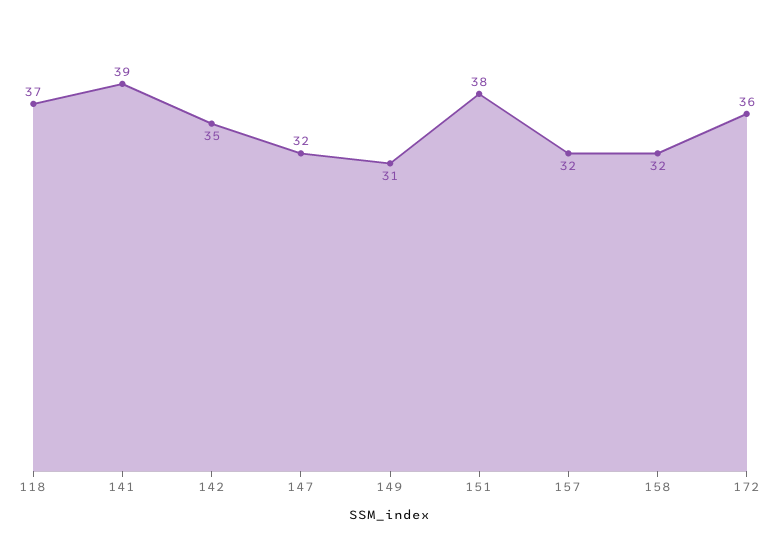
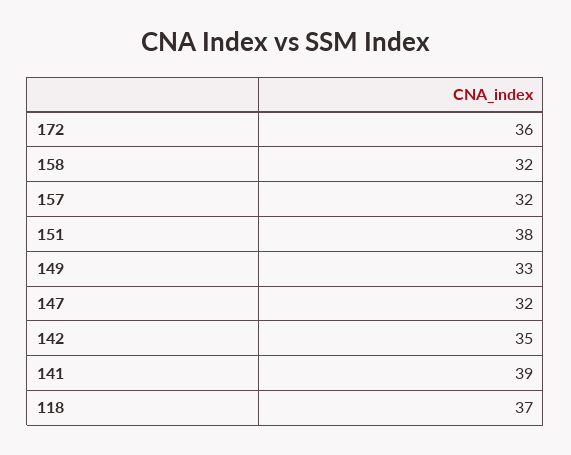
  {
    "118": 37,
    "141": 39,
    "142": 35,
    "147": 32,
-   "149": 31,
+   "149": 33,
    "151": 38,
    "157": 32,
    "158": 32,
    "172": 36
  }

